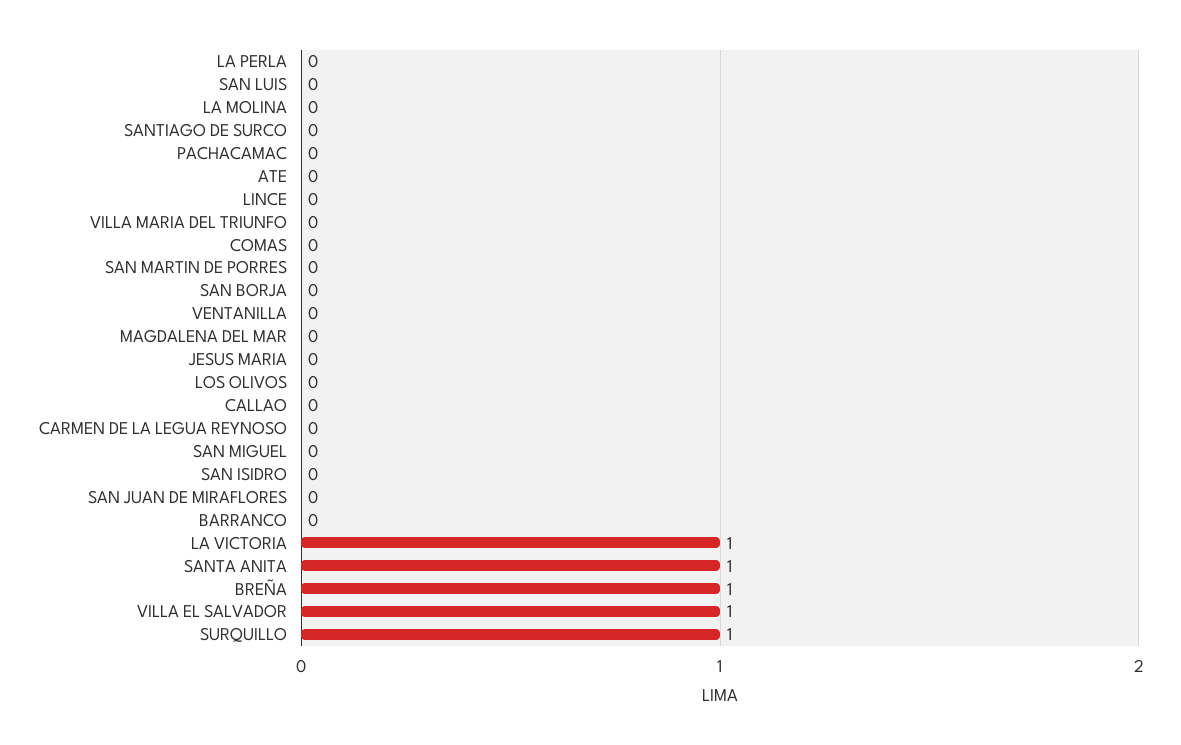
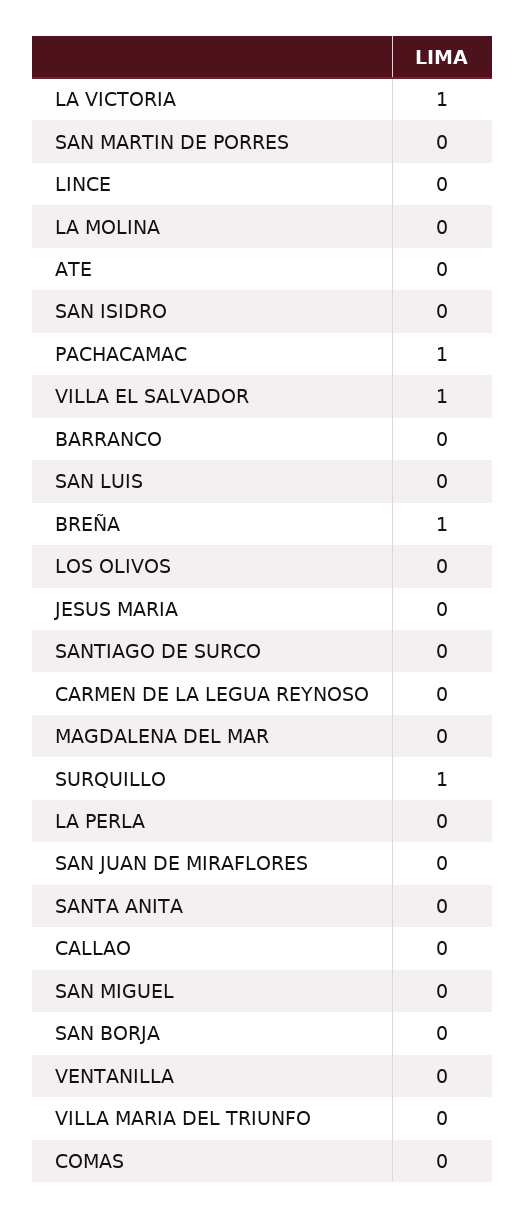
  {
    "LA PERLA": 0,
    "SAN LUIS": 0,
    "LA MOLINA": 0,
    "SANTIAGO DE SURCO": 0,
-   "PACHACAMAC": 0,
+   "PACHACAMAC": 1,
    "ATE": 0,
    "LINCE": 0,
    "VILLA MARIA DEL TRIUNFO": 0,
    "COMAS": 0,
    "SAN MARTIN DE PORRES": 0,
    "SAN BORJA": 0,
    "VENTANILLA": 0,
    "MAGDALENA DEL MAR": 0,
    "JESUS MARIA": 0,
    "LOS OLIVOS": 0,
    "CALLAO": 0,
    "CARMEN DE LA LEGUA REYNOSO": 0,
    "SAN MIGUEL": 0,
    "SAN ISIDRO": 0,
    "SAN JUAN DE MIRAFLORES": 0,
    "BARRANCO": 0,
    "LA VICTORIA": 1,
-   "SANTA ANITA": 1,
+   "SANTA ANITA": 0,
    "BREÑA": 1,
    "VILLA EL SALVADOR": 1,
    "SURQUILLO": 1
  }

